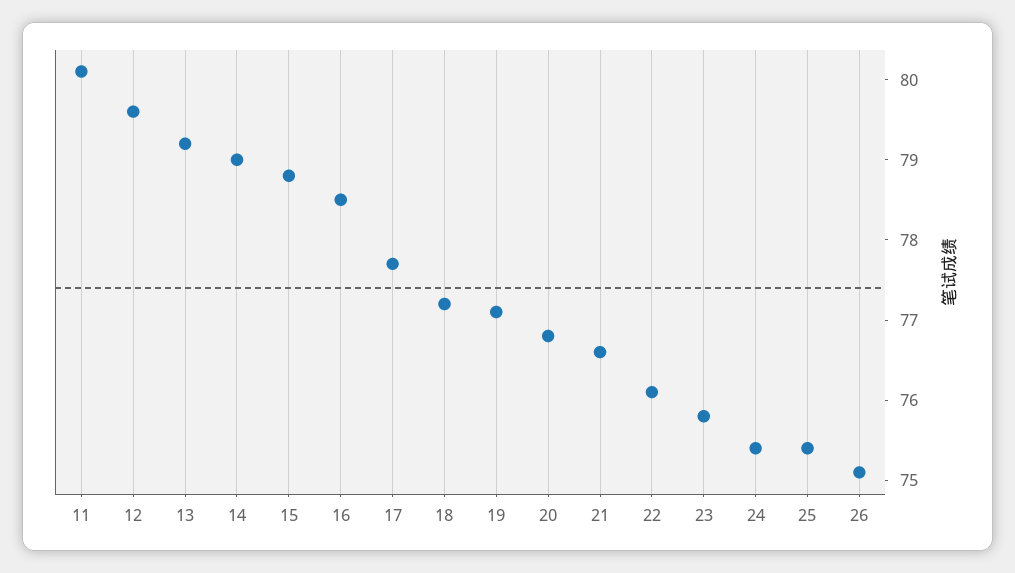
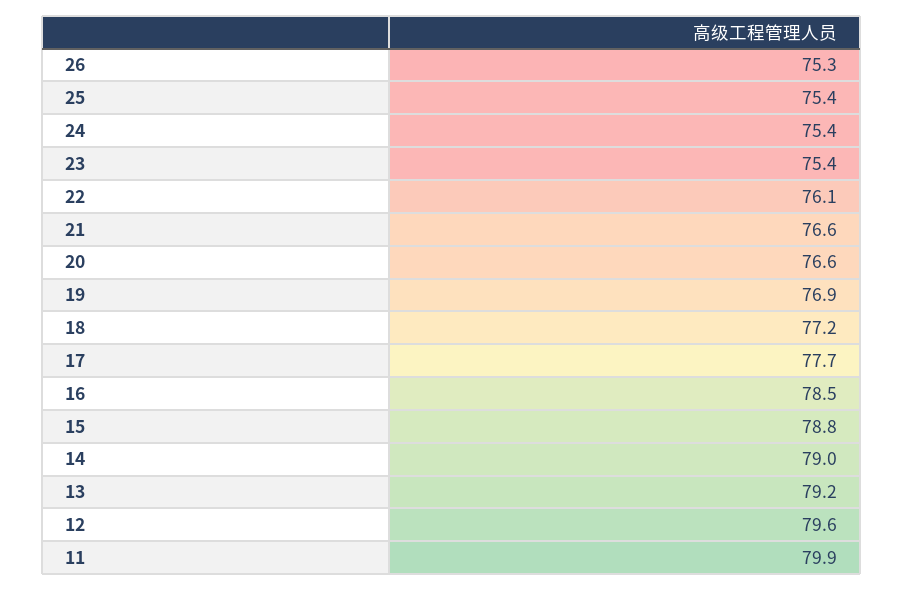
  {
-   "11": 80.1,
+   "11": 79.9,
    "12": 79.6,
    "13": 79.2,
    "14": 79,
    "15": 78.8,
    "16": 78.5,
    "17": 77.7,
    "18": 77.2,
-   "19": 77.1,
+   "19": 76.9,
-   "20": 76.8,
+   "20": 76.6,
    "21": 76.6,
    "22": 76.1,
-   "23": 75.8,
+   "23": 75.4,
    "24": 75.4,
    "25": 75.4,
-   "26": 75.1
+   "26": 75.3
  }

